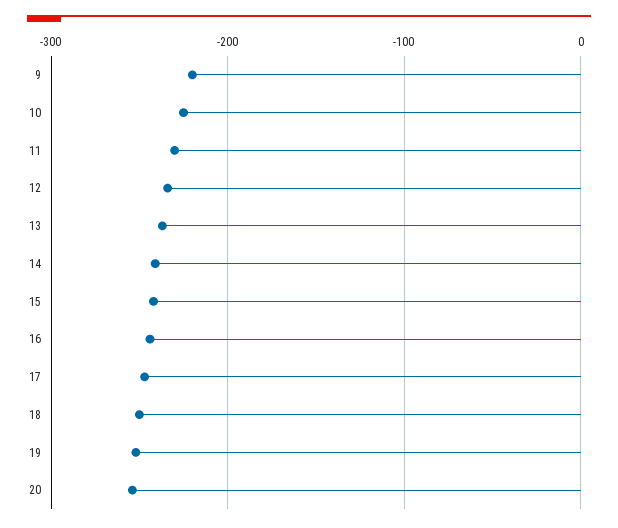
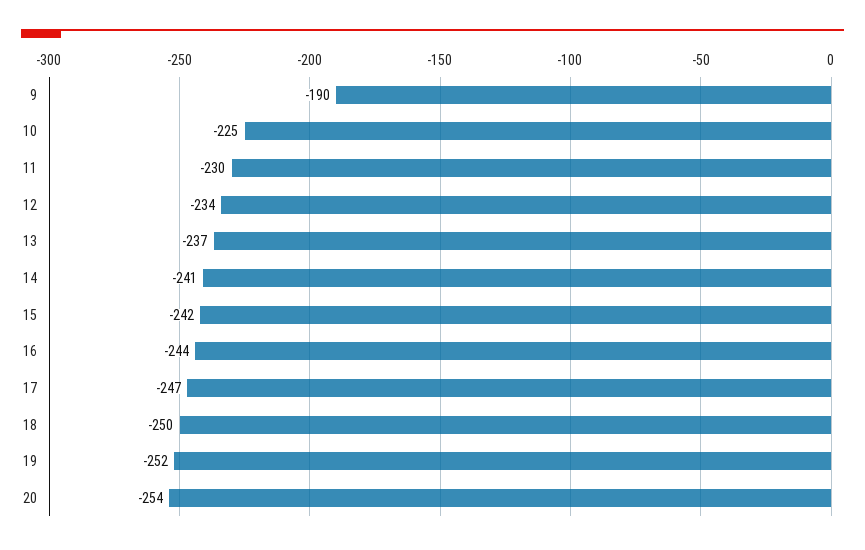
  {
-   "9": -220,
+   "9": -190,
    "10": -225,
    "11": -230,
    "12": -234,
    "13": -237,
    "14": -241,
    "15": -242,
    "16": -244,
    "17": -247,
    "18": -250,
    "19": -252,
    "20": -254
  }

